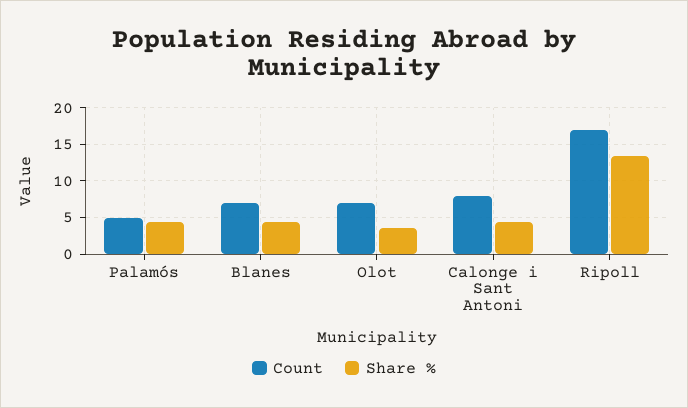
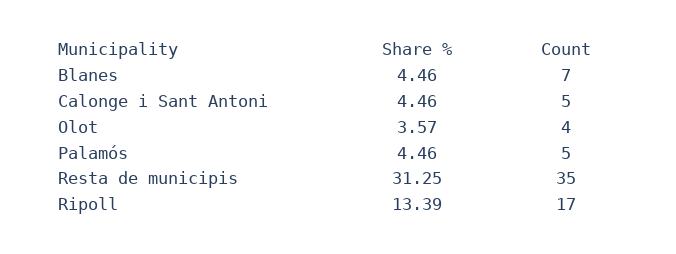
  {
    "Count": {
      "Palamós": 5,
      "Blanes": 7,
-     "Olot": 7,
+     "Olot": 4,
-     "Calonge i Sant Antoni": 8,
+     "Calonge i Sant Antoni": 5,
-     "Ripoll": 17
+     "Ripoll": 17,
+     "Resta de municipis": 35
    },
    "Share %": {
      "Palamós": 4.46,
      "Blanes": 4.46,
      "Olot": 3.57,
      "Calonge i Sant Antoni": 4.46,
-     "Ripoll": 13.39
+     "Ripoll": 13.39,
+     "Resta de municipis": 31.25
    }
  }

